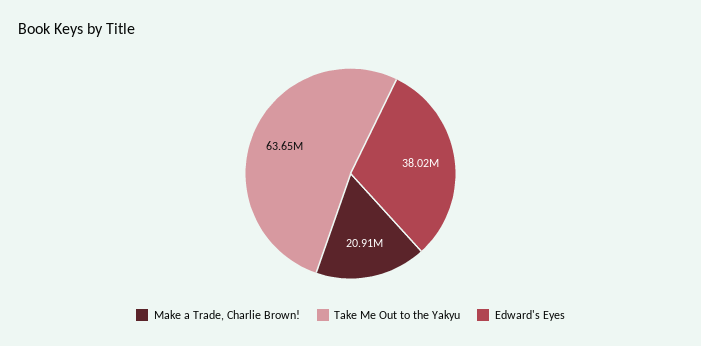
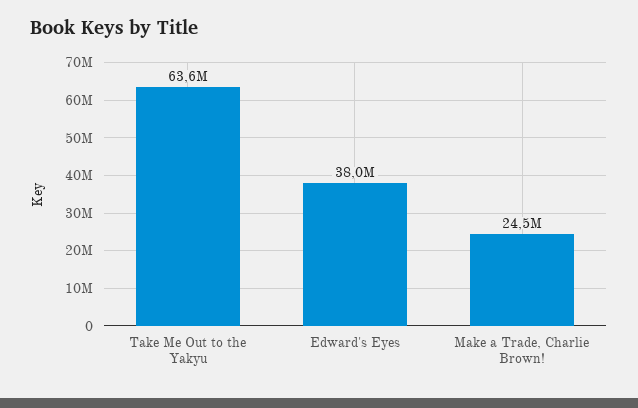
  {
-   "Make a Trade, Charlie Brown!": 20910000,
+   "Make a Trade, Charlie Brown!": 24500000,
    "Take Me Out to the Yakyu": 63650000,
    "Edward's Eyes": 38020000
  }

